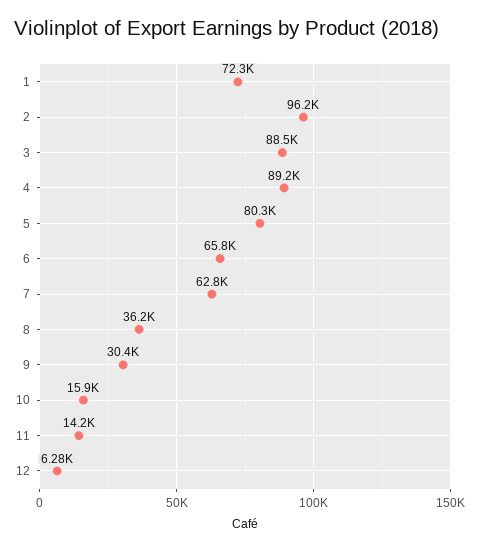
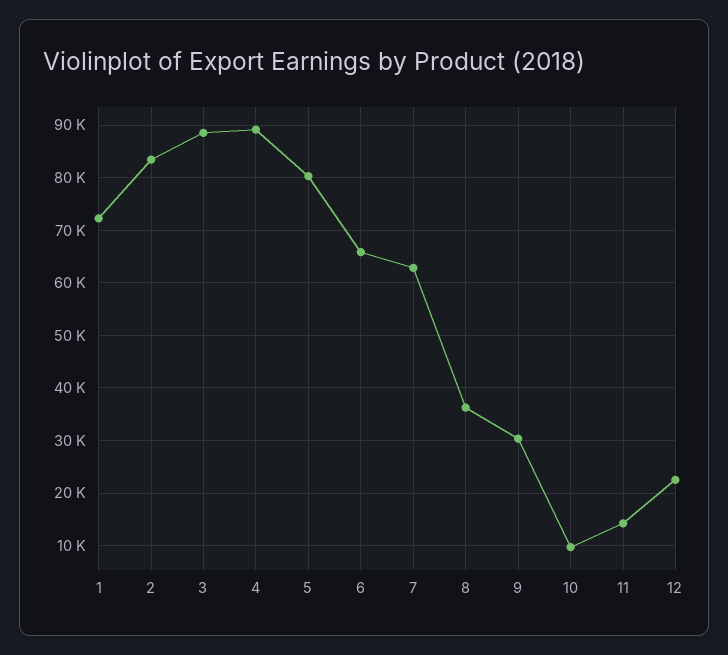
  {
    "1": 72300,
-   "2": 96200,
+   "2": 84000,
    "3": 88500,
    "4": 89200,
    "5": 80300,
    "6": 65800,
    "7": 62800,
    "8": 36200,
    "9": 30400,
-   "10": 15900,
+   "10": 10000,
    "11": 14200,
-   "12": 6280
+   "12": 22000
  }

